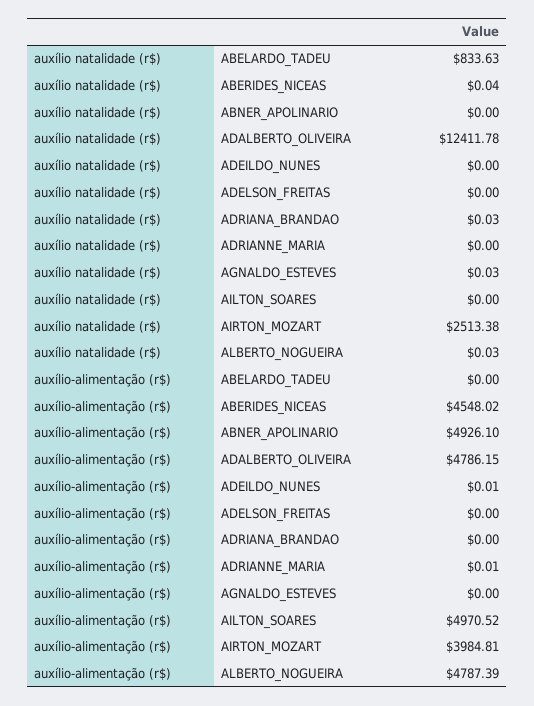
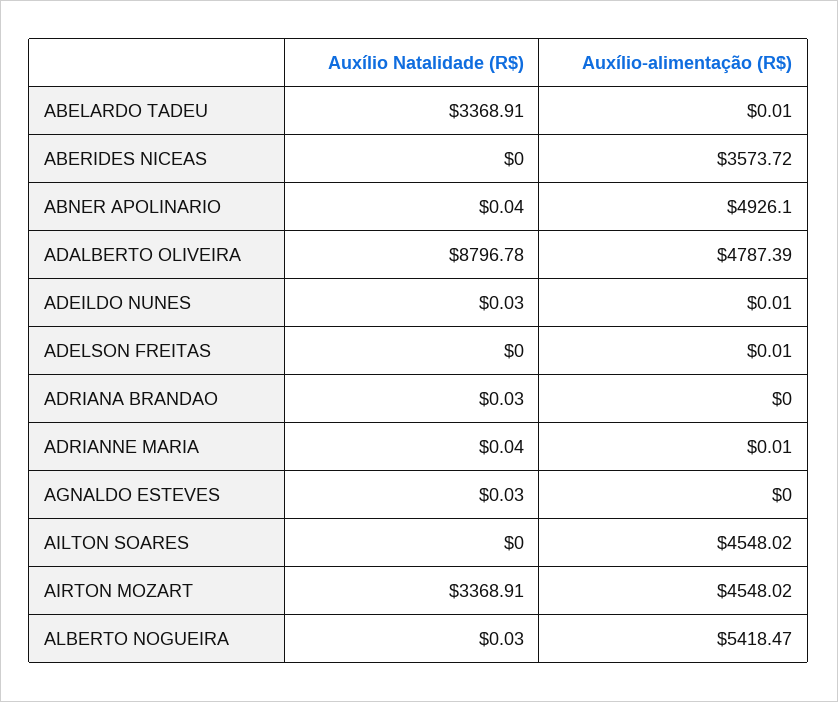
  {
    "auxílio natalidade (r$)": {
-     "ABELARDO_TADEU": 833.63,
+     "ABELARDO_TADEU": 3368.91,
-     "ABERIDES_NICEAS": 0.04,
+     "ABERIDES_NICEAS": 0,
-     "ABNER_APOLINARIO": 0,
+     "ABNER_APOLINARIO": 0.04,
-     "ADALBERTO_OLIVEIRA": 12411.78,
+     "ADALBERTO_OLIVEIRA": 8796.78,
-     "ADEILDO_NUNES": 0,
+     "ADEILDO_NUNES": 0.03,
      "ADELSON_FREITAS": 0,
      "ADRIANA_BRANDAO": 0.03,
-     "ADRIANNE_MARIA": 0,
+     "ADRIANNE_MARIA": 0.04,
      "AGNALDO_ESTEVES": 0.03,
      "AILTON_SOARES": 0,
-     "AIRTON_MOZART": 2513.38,
+     "AIRTON_MOZART": 3368.91,
      "ALBERTO_NOGUEIRA": 0.03
    },
    "auxílio-alimentação (r$)": {
-     "ABELARDO_TADEU": 0,
+     "ABELARDO_TADEU": 0.01,
-     "ABERIDES_NICEAS": 4548.02,
+     "ABERIDES_NICEAS": 3573.72,
      "ABNER_APOLINARIO": 4926.1,
-     "ADALBERTO_OLIVEIRA": 4786.15,
+     "ADALBERTO_OLIVEIRA": 4787.39,
      "ADEILDO_NUNES": 0.01,
-     "ADELSON_FREITAS": 0,
+     "ADELSON_FREITAS": 0.01,
      "ADRIANA_BRANDAO": 0,
      "ADRIANNE_MARIA": 0.01,
      "AGNALDO_ESTEVES": 0,
-     "AILTON_SOARES": 4970.52,
+     "AILTON_SOARES": 4548.02,
-     "AIRTON_MOZART": 3984.81,
+     "AIRTON_MOZART": 4548.02,
-     "ALBERTO_NOGUEIRA": 4787.39
+     "ALBERTO_NOGUEIRA": 5418.47
    }
  }

